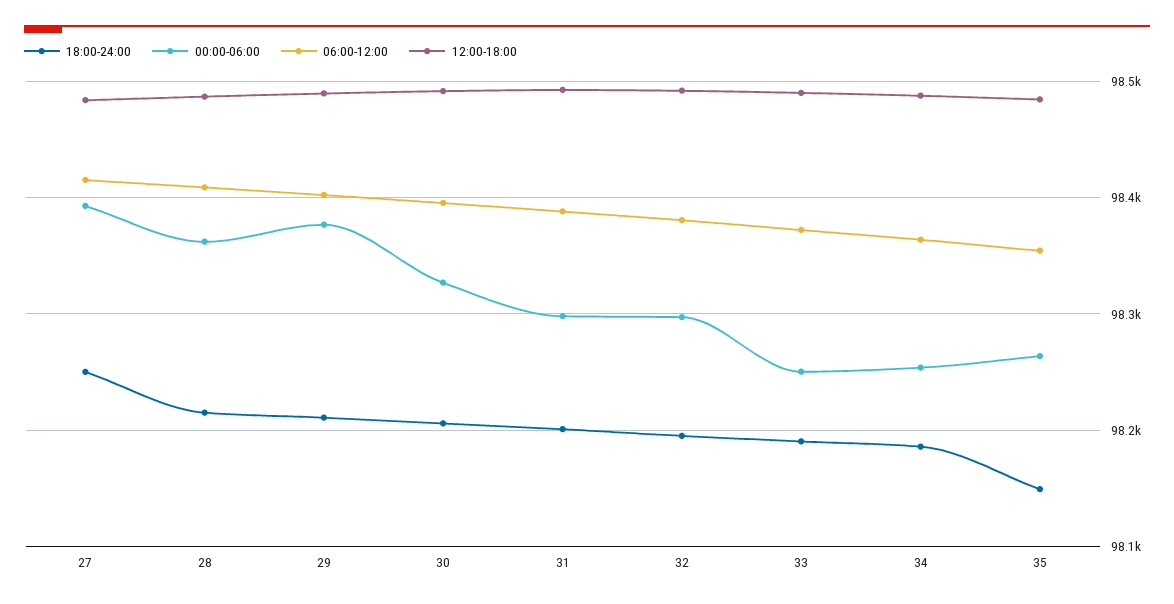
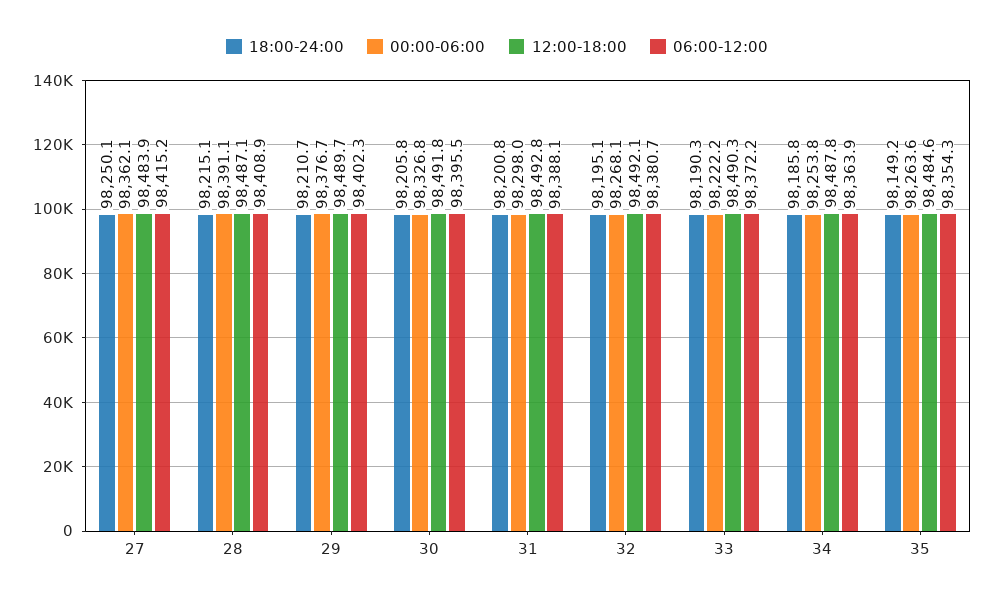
  {
    "18:00-24:00": {
      "27": 98250.1,
      "28": 98215.1,
      "29": 98210.7,
      "30": 98205.8,
      "31": 98200.8,
      "32": 98195.1,
      "33": 98190.3,
      "34": 98185.8,
      "35": 98149.2
    },
    "00:00-06:00": {
-     "27": 98390,
+     "27": 98362.1,
-     "28": 98360,
+     "28": 98391.1,
      "29": 98376.7,
      "30": 98326.8,
      "31": 98298,
-     "32": 98300,
+     "32": 98268.1,
-     "33": 98250,
+     "33": 98222.2,
      "34": 98253.8,
      "35": 98263.6
    },
    "06:00-12:00": {
      "27": 98415.2,
      "28": 98408.9,
      "29": 98402.3,
      "30": 98395.5,
      "31": 98388.1,
      "32": 98380.7,
      "33": 98372.2,
      "34": 98363.9,
      "35": 98354.3
    },
    "12:00-18:00": {
      "27": 98483.9,
      "28": 98487.1,
      "29": 98489.7,
      "30": 98491.8,
      "31": 98492.8,
      "32": 98492.1,
      "33": 98490.3,
      "34": 98487.8,
      "35": 98484.6
    }
  }

